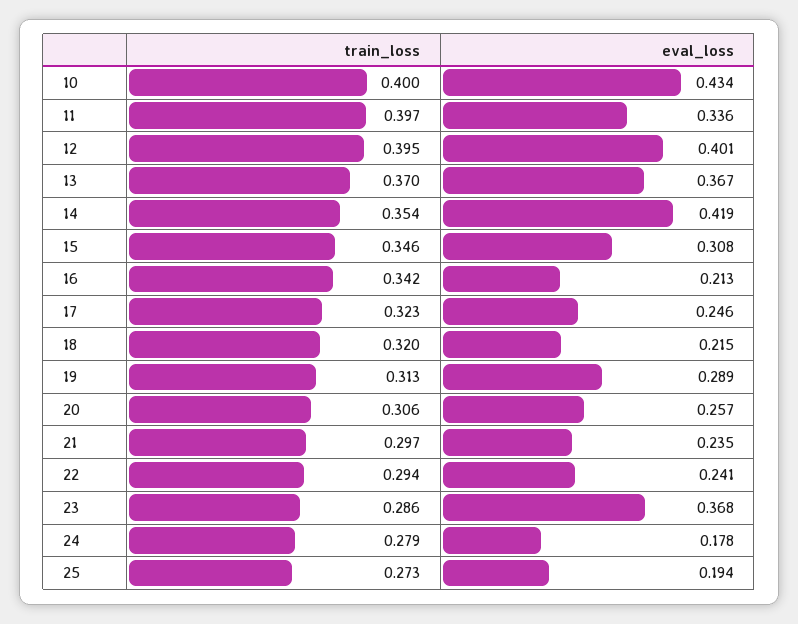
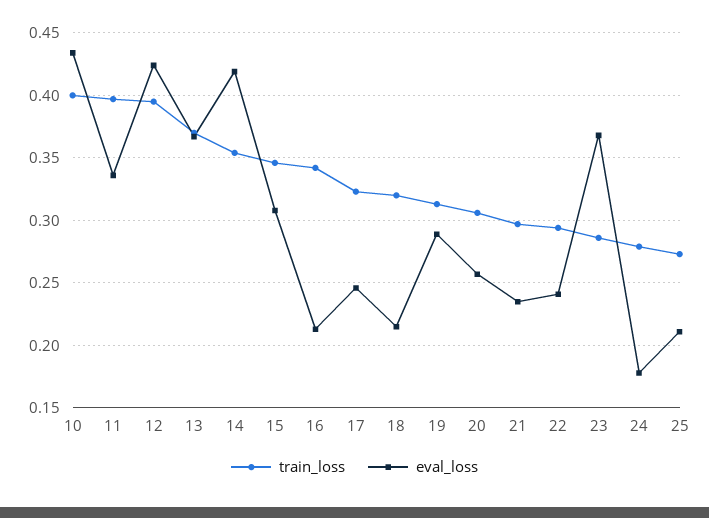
  {
    "train_loss": {
      "10": 0.4,
      "11": 0.397,
      "12": 0.395,
      "13": 0.37,
      "14": 0.354,
      "15": 0.346,
      "16": 0.342,
      "17": 0.323,
      "18": 0.32,
      "19": 0.313,
      "20": 0.306,
      "21": 0.297,
      "22": 0.294,
      "23": 0.286,
      "24": 0.279,
      "25": 0.273
    },
    "eval_loss": {
      "10": 0.434,
      "11": 0.336,
-     "12": 0.401,
+     "12": 0.425,
      "13": 0.367,
      "14": 0.419,
      "15": 0.308,
      "16": 0.213,
      "17": 0.246,
      "18": 0.215,
      "19": 0.289,
      "20": 0.257,
      "21": 0.235,
      "22": 0.241,
      "23": 0.368,
      "24": 0.178,
-     "25": 0.194
+     "25": 0.21
    }
  }

